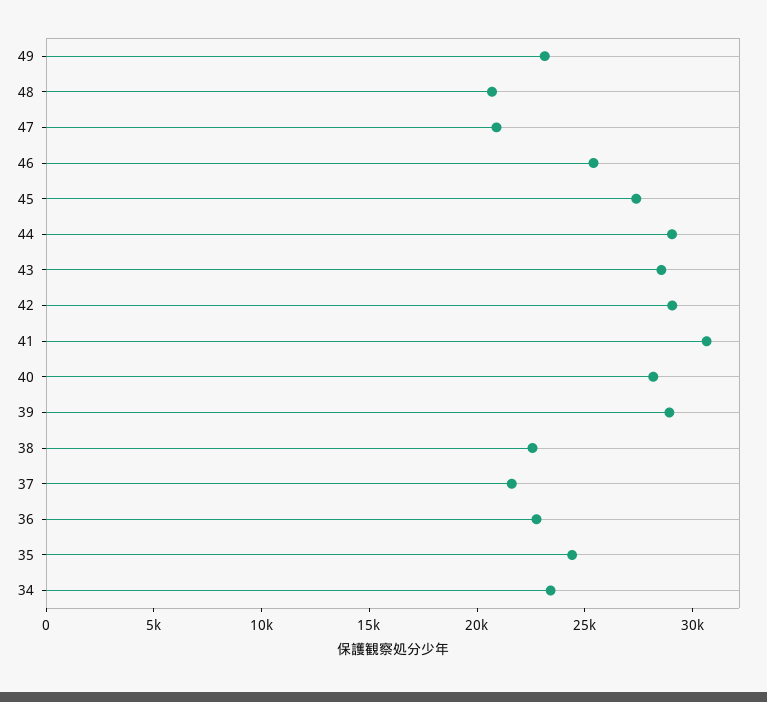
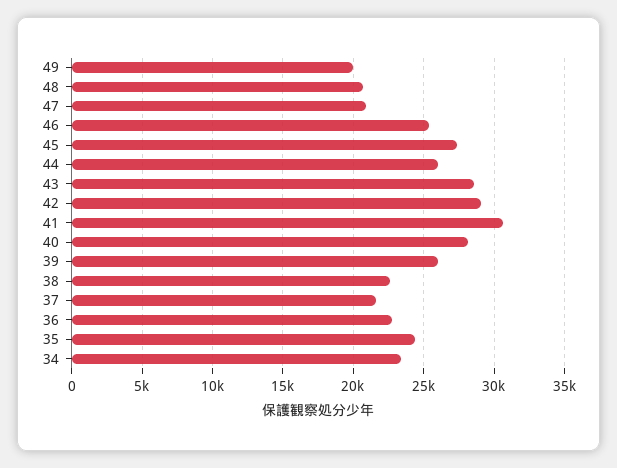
  {
-   "49": 23000,
+   "49": 20000,
    "48": 20500,
    "47": 21000,
    "46": 25500,
    "45": 27500,
-   "44": 29000,
+   "44": 26000,
    "43": 28500,
    "42": 29000,
    "41": 30500,
    "40": 28000,
-   "39": 29000,
+   "39": 26000,
    "38": 22500,
    "37": 21500,
    "36": 23000,
    "35": 24500,
    "34": 23500
  }

